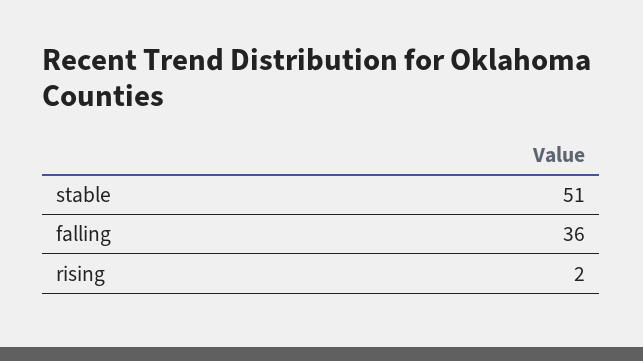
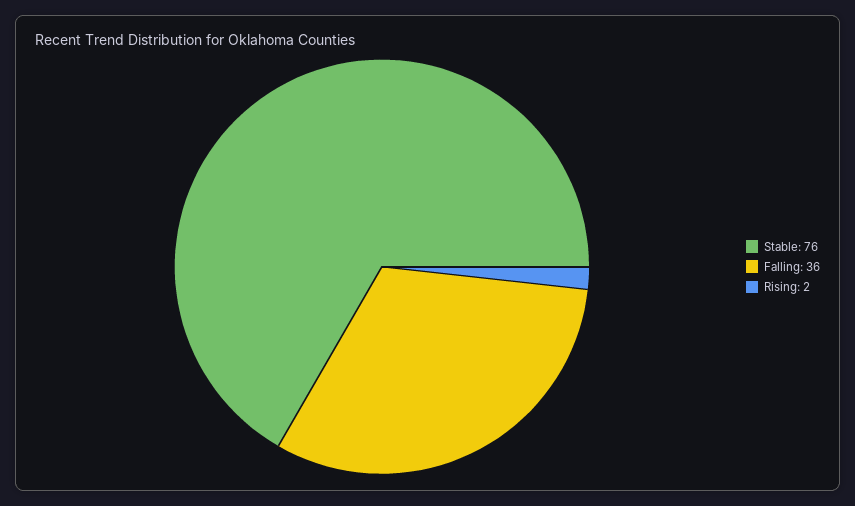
  {
-   "stable": 51,
+   "stable": 76,
    "falling": 36,
    "rising": 2
  }

